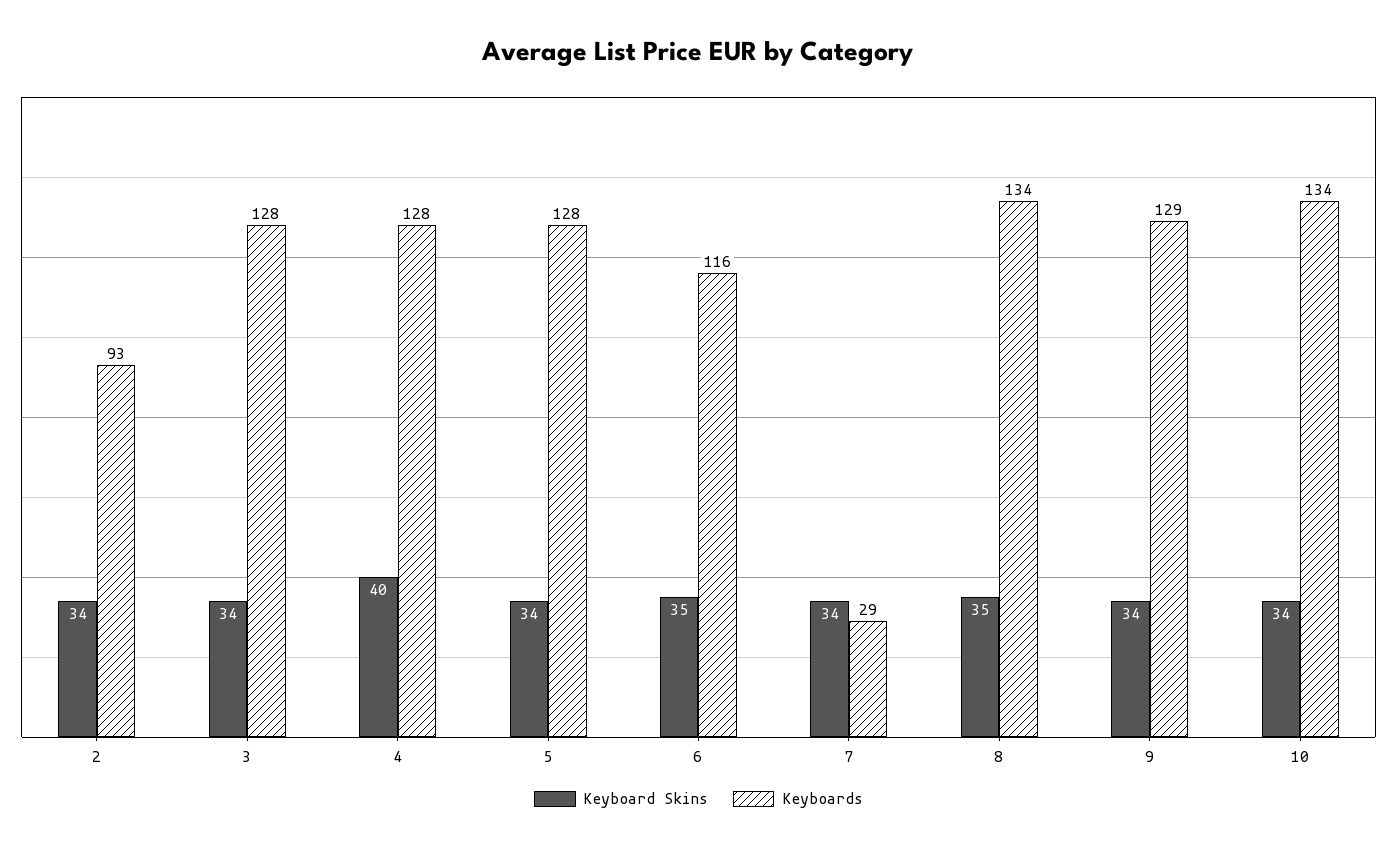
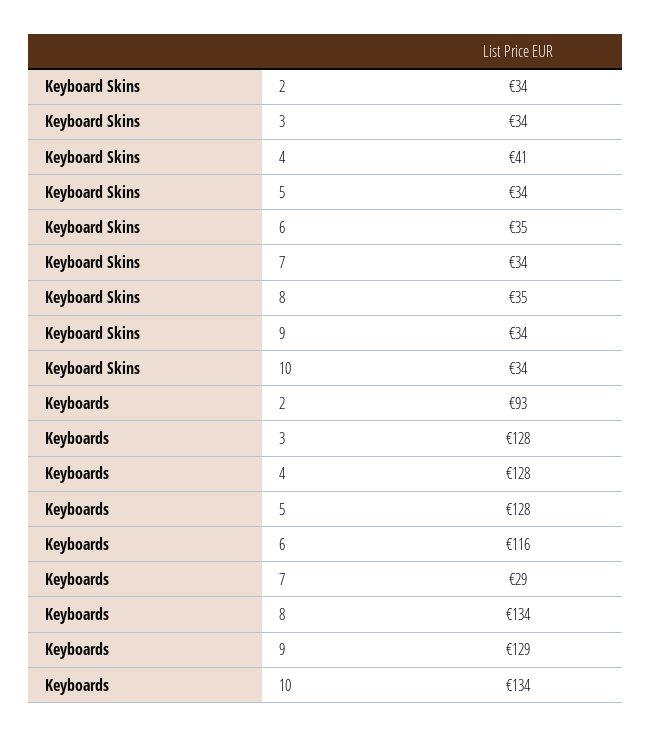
  {
    "Keyboard Skins": {
      "2": 34,
      "3": 34,
-     "4": 40,
+     "4": 41,
      "5": 34,
      "6": 35,
      "7": 34,
      "8": 35,
      "9": 34,
      "10": 34
    },
    "Keyboards": {
      "2": 93,
      "3": 128,
      "4": 128,
      "5": 128,
      "6": 116,
      "7": 29,
      "8": 134,
      "9": 129,
      "10": 134
    }
  }

